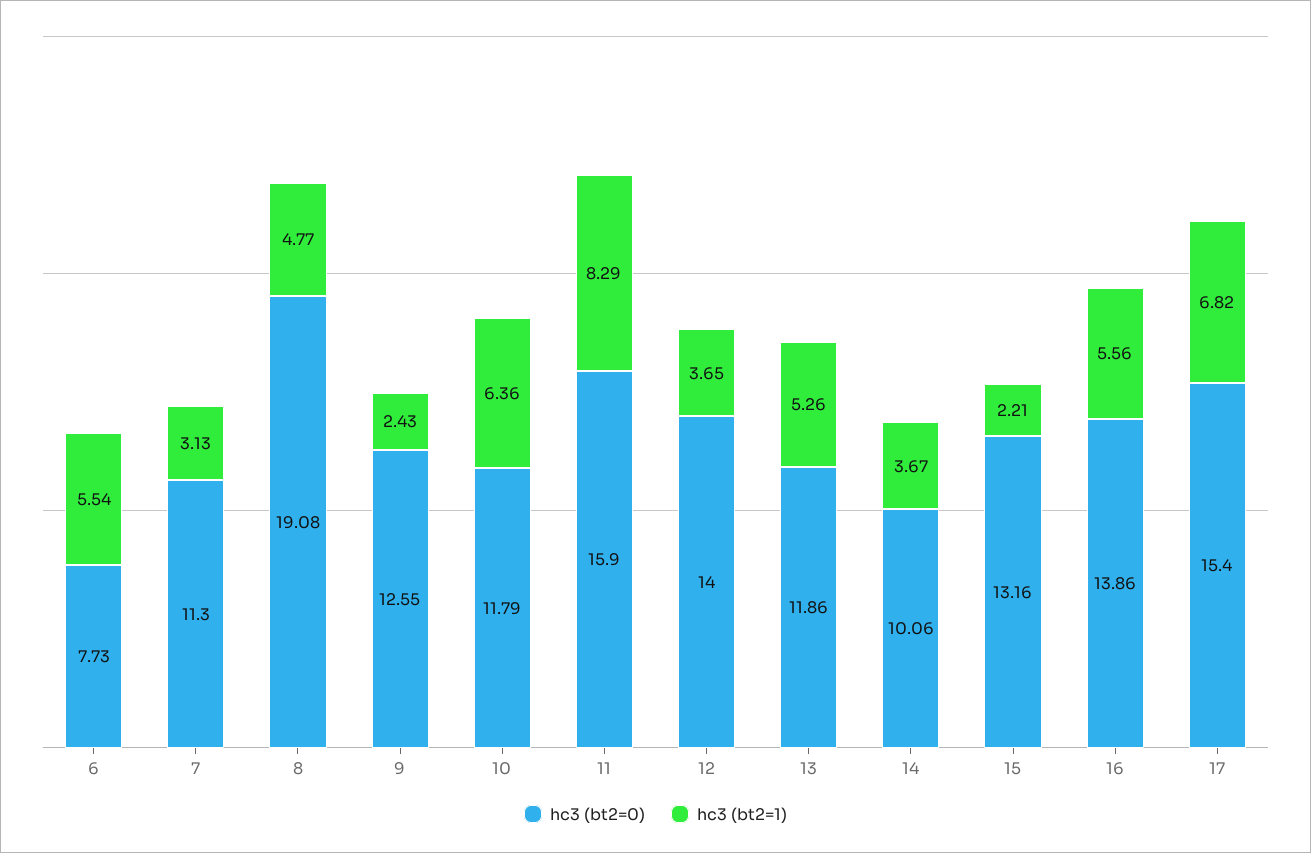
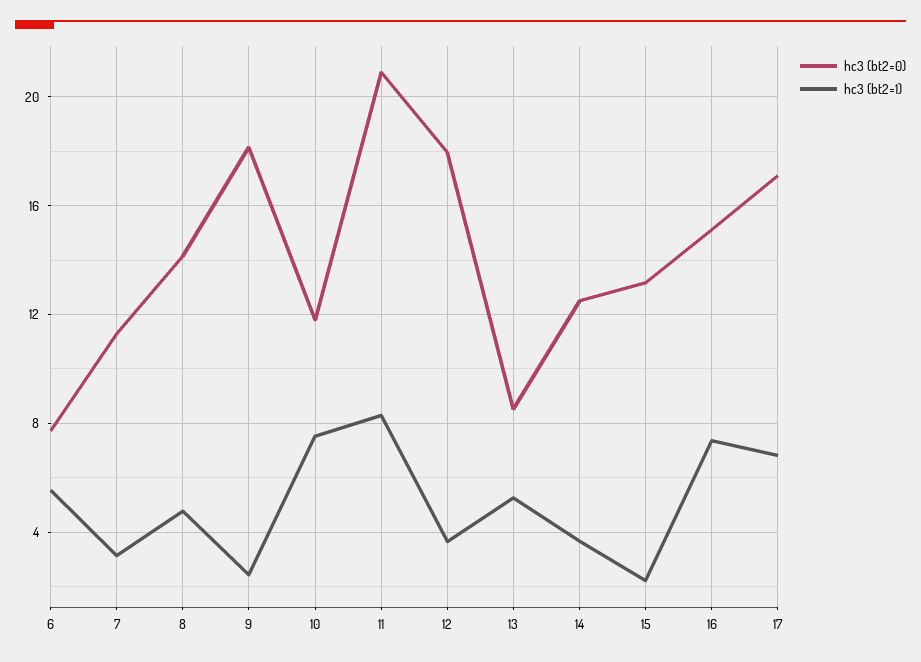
  {
    "hc3 (bt2=0)": {
      "6": 7.73,
      "7": 11.3,
-     "8": 19.08,
+     "8": 14,
-     "9": 12.55,
+     "9": 18,
      "10": 11.79,
-     "11": 15.9,
+     "11": 21,
-     "12": 14,
+     "12": 18,
-     "13": 11.86,
+     "13": 8.5,
-     "14": 10.06,
+     "14": 12.5,
      "15": 13.16,
-     "16": 13.86,
+     "16": 15,
-     "17": 15.4
+     "17": 17
    },
    "hc3 (bt2=1)": {
      "6": 5.54,
      "7": 3.13,
      "8": 4.77,
      "9": 2.43,
-     "10": 6.36,
+     "10": 7.5,
      "11": 8.29,
      "12": 3.65,
      "13": 5.26,
      "14": 3.67,
      "15": 2.21,
-     "16": 5.56,
+     "16": 7.5,
      "17": 6.82
    }
  }

